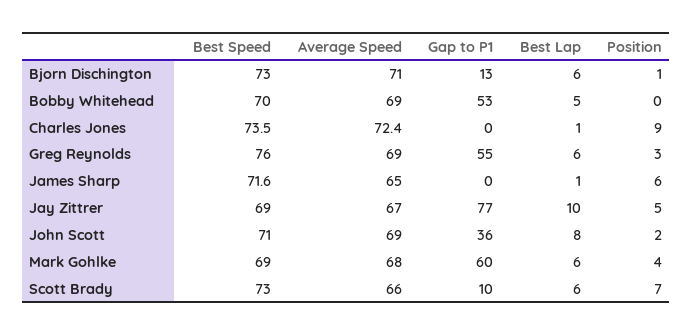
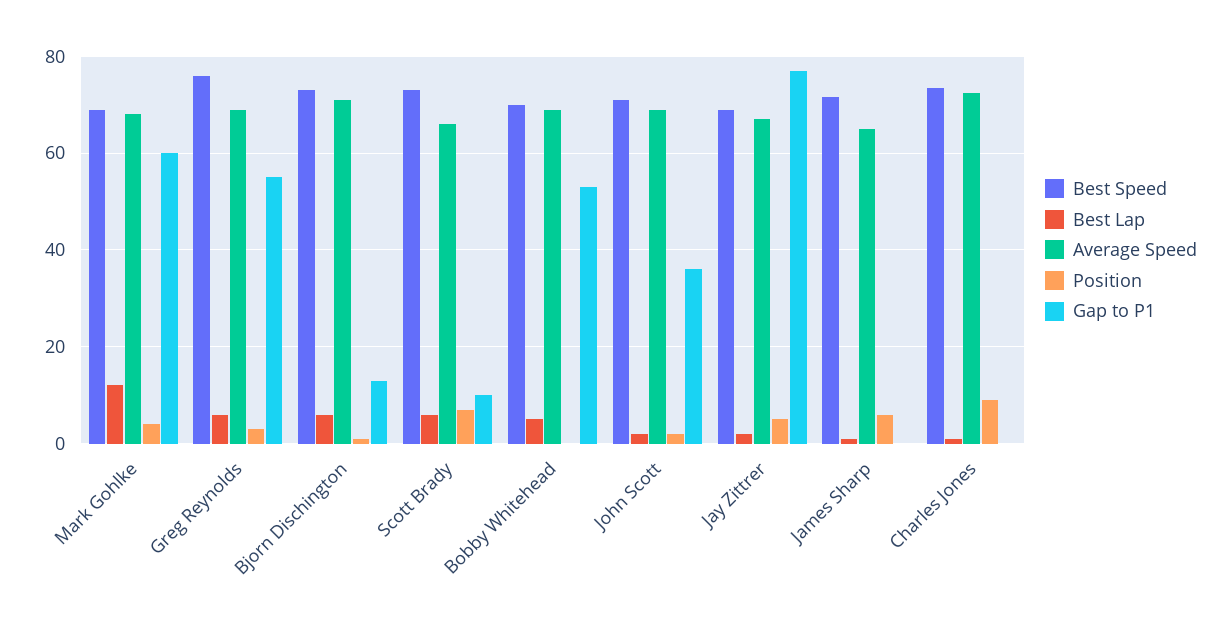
  {
    "Best Speed": {
      "Bjorn Dischington": 73,
      "Bobby Whitehead": 70,
      "Charles Jones": 73.5,
      "Greg Reynolds": 76,
      "James Sharp": 71.6,
      "Jay Zittrer": 69,
      "John Scott": 71,
      "Mark Gohlke": 69,
      "Scott Brady": 73
    },
    "Average Speed": {
      "Bjorn Dischington": 71,
      "Bobby Whitehead": 69,
      "Charles Jones": 72.4,
      "Greg Reynolds": 69,
      "James Sharp": 65,
      "Jay Zittrer": 67,
      "John Scott": 69,
      "Mark Gohlke": 68,
      "Scott Brady": 66
    },
    "Gap to P1": {
      "Bjorn Dischington": 13,
      "Bobby Whitehead": 53,
      "Charles Jones": 0,
      "Greg Reynolds": 55,
      "James Sharp": 0,
      "Jay Zittrer": 77,
      "John Scott": 36,
      "Mark Gohlke": 60,
      "Scott Brady": 10
    },
    "Best Lap": {
      "Bjorn Dischington": 6,
      "Bobby Whitehead": 5,
      "Charles Jones": 1,
      "Greg Reynolds": 6,
      "James Sharp": 1,
-     "Jay Zittrer": 10,
+     "Jay Zittrer": 2,
-     "John Scott": 8,
+     "John Scott": 2,
-     "Mark Gohlke": 6,
+     "Mark Gohlke": 12,
      "Scott Brady": 6
    },
    "Position": {
      "Bjorn Dischington": 1,
      "Bobby Whitehead": 0,
      "Charles Jones": 9,
      "Greg Reynolds": 3,
      "James Sharp": 6,
      "Jay Zittrer": 5,
      "John Scott": 2,
      "Mark Gohlke": 4,
      "Scott Brady": 7
    }
  }

